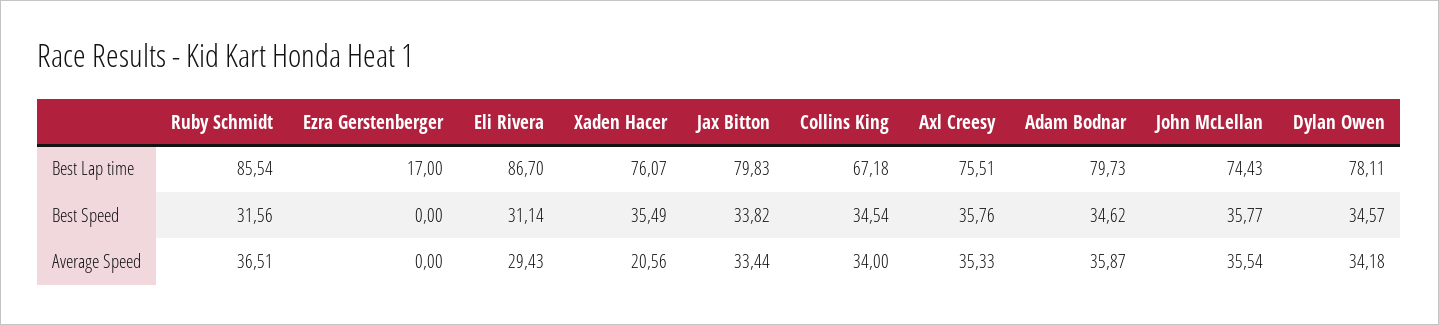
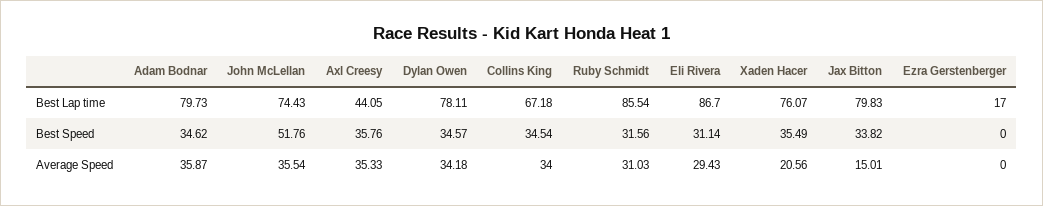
  {
    "Ruby Schmidt": {
      "Best Lap time": 85.54,
      "Best Speed": 31.56,
-     "Average Speed": 36.51
+     "Average Speed": 31.03
    },
    "Ezra Gerstenberger": {
      "Best Lap time": 17,
      "Best Speed": 0,
      "Average Speed": 0
    },
    "Eli Rivera": {
      "Best Lap time": 86.7,
      "Best Speed": 31.14,
      "Average Speed": 29.43
    },
    "Xaden Hacer": {
      "Best Lap time": 76.07,
      "Best Speed": 35.49,
      "Average Speed": 20.56
    },
    "Jax Bitton": {
      "Best Lap time": 79.83,
      "Best Speed": 33.82,
-     "Average Speed": 33.44
+     "Average Speed": 15.01
    },
    "Collins King": {
      "Best Lap time": 67.18,
      "Best Speed": 34.54,
      "Average Speed": 34
    },
    "Axl Creesy": {
-     "Best Lap time": 75.51,
+     "Best Lap time": 44.05,
      "Best Speed": 35.76,
      "Average Speed": 35.33
    },
    "Adam Bodnar": {
      "Best Lap time": 79.73,
      "Best Speed": 34.62,
      "Average Speed": 35.87
    },
    "John McLellan": {
      "Best Lap time": 74.43,
-     "Best Speed": 35.77,
+     "Best Speed": 51.76,
      "Average Speed": 35.54
    },
    "Dylan Owen": {
      "Best Lap time": 78.11,
      "Best Speed": 34.57,
      "Average Speed": 34.18
    }
  }

